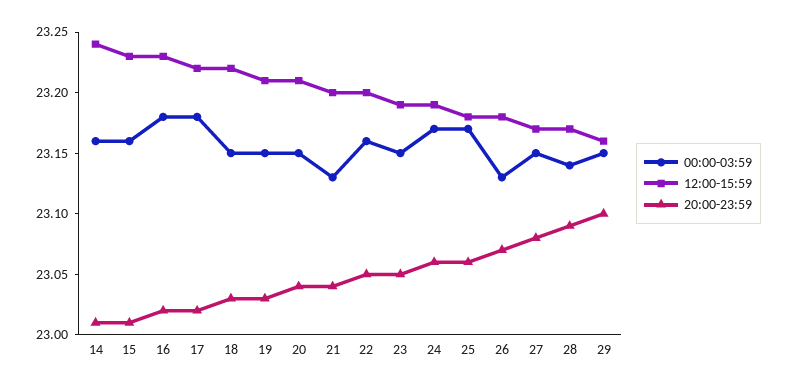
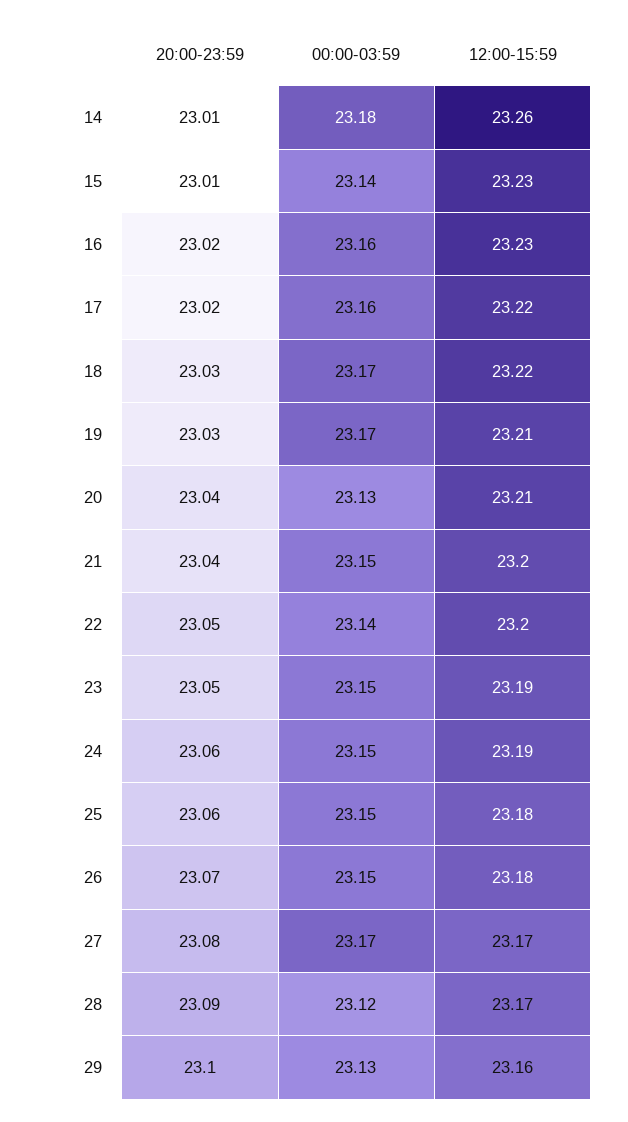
  {
    "00:00-03:59": {
-     "14": 23.16,
+     "14": 23.18,
-     "15": 23.16,
+     "15": 23.14,
-     "16": 23.18,
+     "16": 23.16,
-     "17": 23.18,
+     "17": 23.16,
-     "18": 23.15,
+     "18": 23.17,
-     "19": 23.15,
+     "19": 23.17,
-     "20": 23.15,
+     "20": 23.13,
-     "21": 23.13,
+     "21": 23.15,
-     "22": 23.16,
+     "22": 23.14,
      "23": 23.15,
-     "24": 23.17,
+     "24": 23.15,
-     "25": 23.17,
+     "25": 23.15,
-     "26": 23.13,
+     "26": 23.15,
-     "27": 23.15,
+     "27": 23.17,
-     "28": 23.14,
+     "28": 23.12,
-     "29": 23.15
+     "29": 23.13
    },
    "12:00-15:59": {
-     "14": 23.24,
+     "14": 23.26,
      "15": 23.23,
      "16": 23.23,
      "17": 23.22,
      "18": 23.22,
      "19": 23.21,
      "20": 23.21,
      "21": 23.2,
      "22": 23.2,
      "23": 23.19,
      "24": 23.19,
      "25": 23.18,
      "26": 23.18,
      "27": 23.17,
      "28": 23.17,
      "29": 23.16
    },
    "20:00-23:59": {
      "14": 23.01,
      "15": 23.01,
      "16": 23.02,
      "17": 23.02,
      "18": 23.03,
      "19": 23.03,
      "20": 23.04,
      "21": 23.04,
      "22": 23.05,
      "23": 23.05,
      "24": 23.06,
      "25": 23.06,
      "26": 23.07,
      "27": 23.08,
      "28": 23.09,
      "29": 23.1
    }
  }

